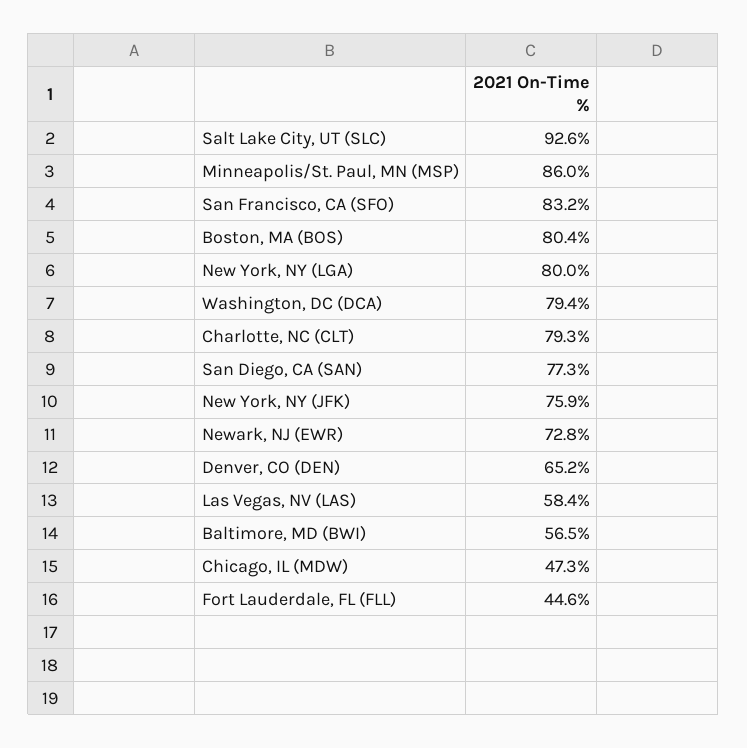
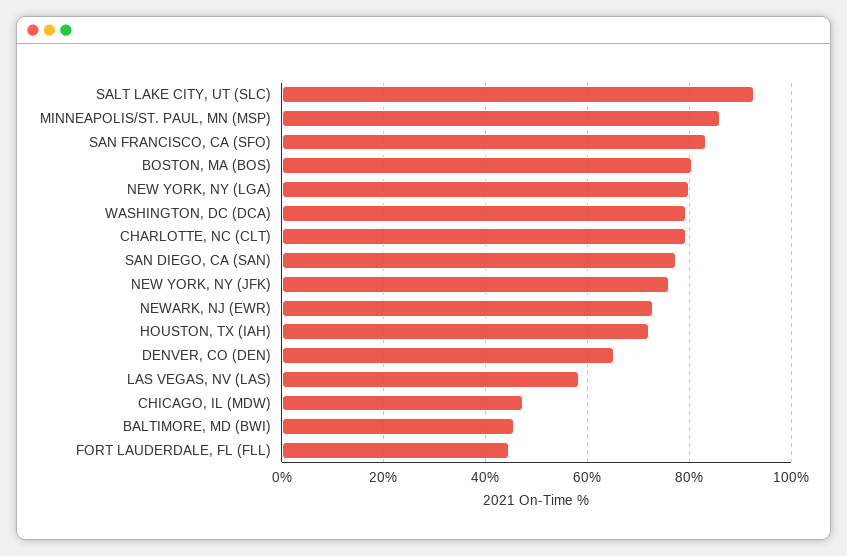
  {
    "Salt Lake City, UT (SLC)": 92.6,
    "Minneapolis/St. Paul, MN (MSP)": 86,
    "San Francisco, CA (SFO)": 83.2,
    "Boston, MA (BOS)": 80.4,
    "New York, NY (LGA)": 80,
    "Washington, DC (DCA)": 79.4,
    "Charlotte, NC (CLT)": 79.3,
    "San Diego, CA (SAN)": 77.3,
    "New York, NY (JFK)": 75.9,
    "Newark, NJ (EWR)": 72.8,
    "Denver, CO (DEN)": 65.2,
    "Las Vegas, NV (LAS)": 58.4,
-   "Baltimore, MD (BWI)": 56.5,
+   "Baltimore, MD (BWI)": 46,
    "Chicago, IL (MDW)": 47.3,
-   "Fort Lauderdale, FL (FLL)": 44.6
+   "Fort Lauderdale, FL (FLL)": 44.6,
+   "HOUSTON, TX (IAH)": 72
  }

